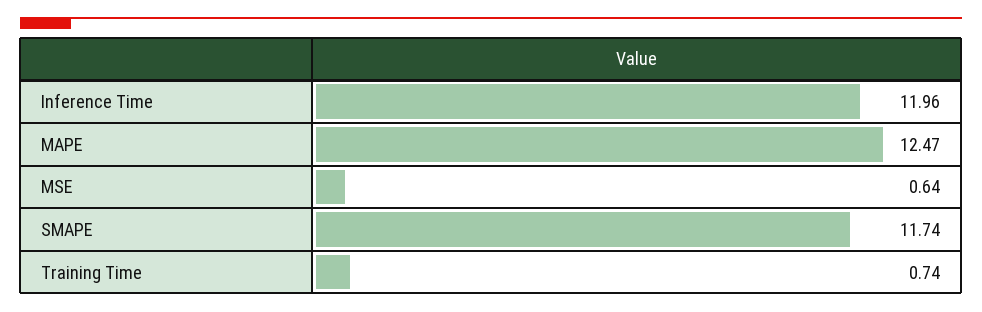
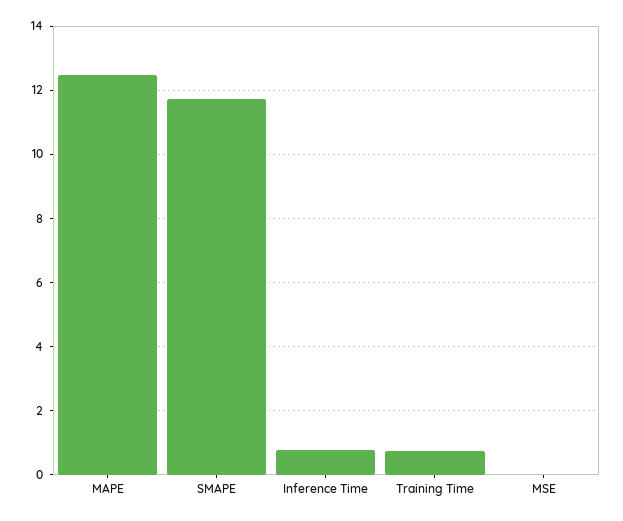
  {
-   "Inference Time": 11.96,
+   "Inference Time": 0.8,
    "MAPE": 12.47,
-   "MSE": 0.64,
+   "MSE": 0,
    "SMAPE": 11.74,
    "Training Time": 0.74
  }

